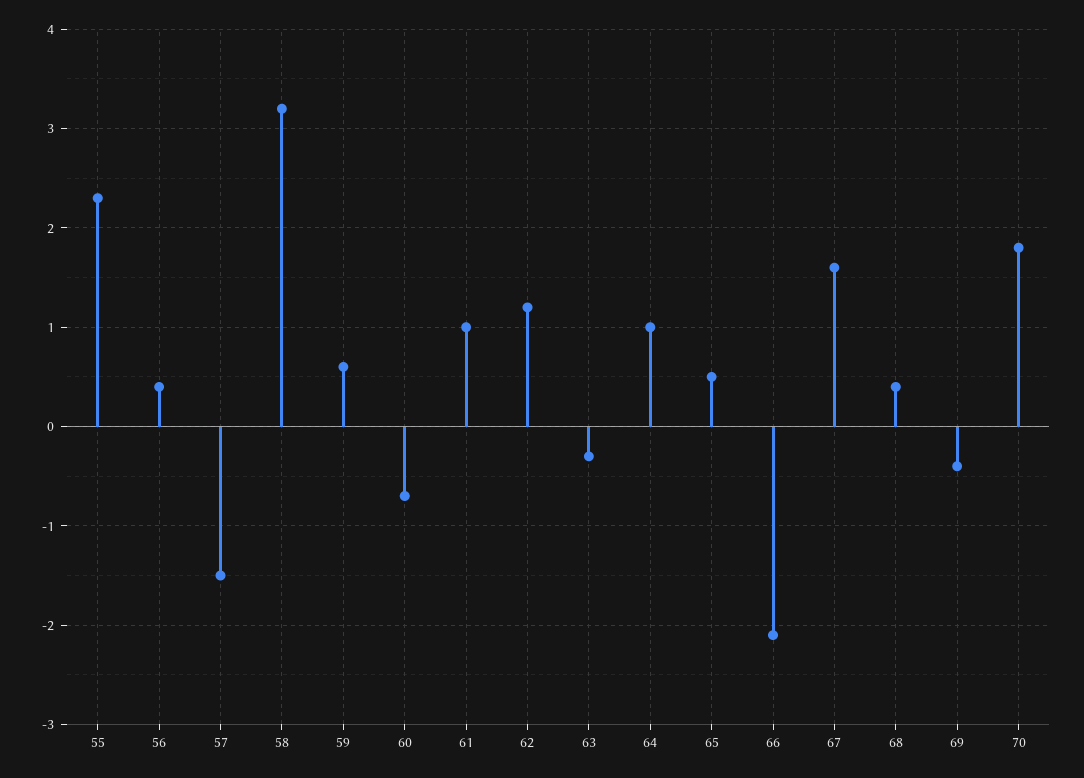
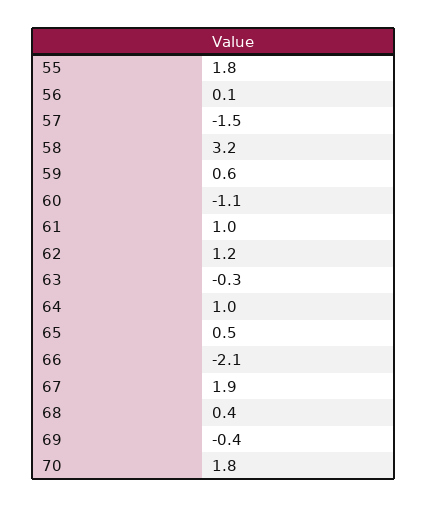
  {
-   "55": 2.3,
+   "55": 1.8,
-   "56": 0.4,
+   "56": 0.1,
    "57": -1.5,
    "58": 3.2,
    "59": 0.6,
-   "60": -0.7,
+   "60": -1.1,
    "61": 1,
    "62": 1.2,
    "63": -0.3,
    "64": 1,
    "65": 0.5,
    "66": -2.1,
-   "67": 1.6,
+   "67": 1.9,
    "68": 0.4,
    "69": -0.4,
    "70": 1.8
  }

